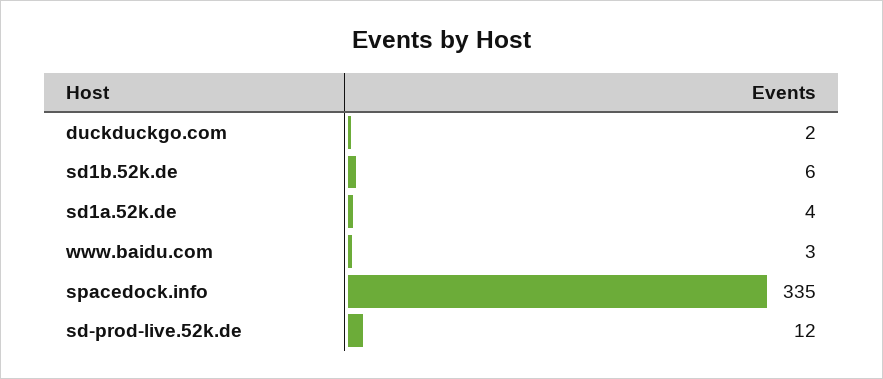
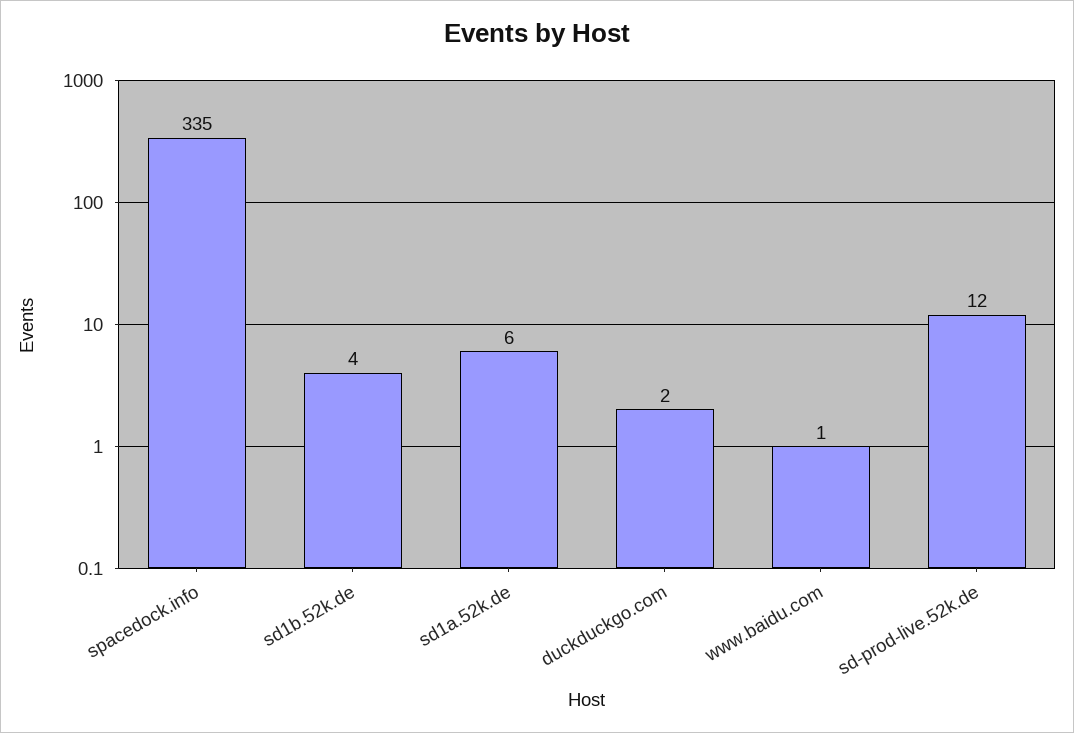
  {
    "duckduckgo.com": 2,
-   "sd1b.52k.de": 6,
+   "sd1b.52k.de": 4,
-   "sd1a.52k.de": 4,
+   "sd1a.52k.de": 6,
-   "www.baidu.com": 3,
+   "www.baidu.com": 1,
    "spacedock.info": 335,
    "sd-prod-live.52k.de": 12
  }

